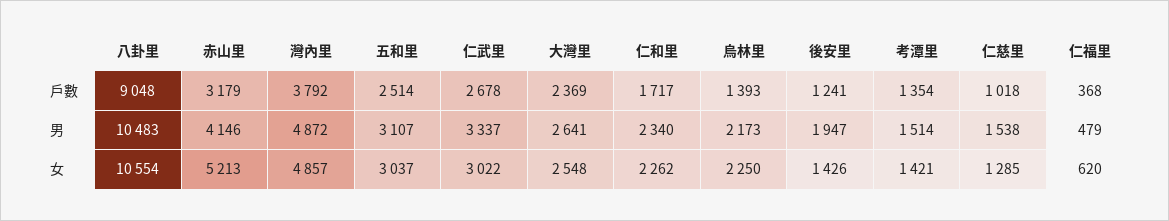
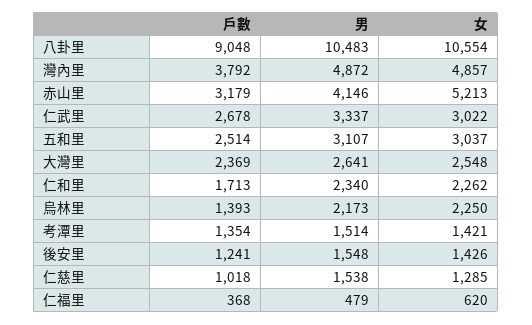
  {
    "八卦里": {
      "戶數": 9048,
      "男": 10483,
      "女": 10554
    },
    "赤山里": {
      "戶數": 3179,
      "男": 4146,
      "女": 5213
    },
    "灣內里": {
      "戶數": 3792,
      "男": 4872,
      "女": 4857
    },
    "五和里": {
      "戶數": 2514,
      "男": 3107,
      "女": 3037
    },
    "仁武里": {
      "戶數": 2678,
      "男": 3337,
      "女": 3022
    },
    "大灣里": {
      "戶數": 2369,
      "男": 2641,
      "女": 2548
    },
    "仁和里": {
-     "戶數": 1717,
+     "戶數": 1713,
      "男": 2340,
      "女": 2262
    },
    "烏林里": {
      "戶數": 1393,
      "男": 2173,
      "女": 2250
    },
    "後安里": {
      "戶數": 1241,
-     "男": 1947,
+     "男": 1548,
      "女": 1426
    },
    "考潭里": {
      "戶數": 1354,
      "男": 1514,
      "女": 1421
    },
    "仁慈里": {
      "戶數": 1018,
      "男": 1538,
      "女": 1285
    },
    "仁福里": {
      "戶數": 368,
      "男": 479,
      "女": 620
    }
  }

